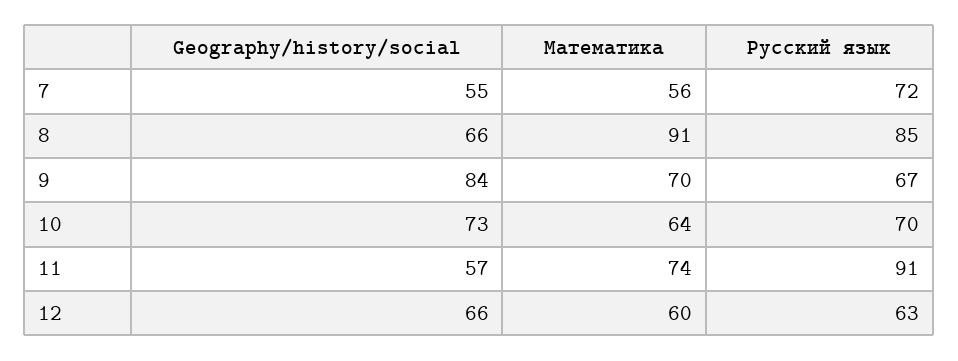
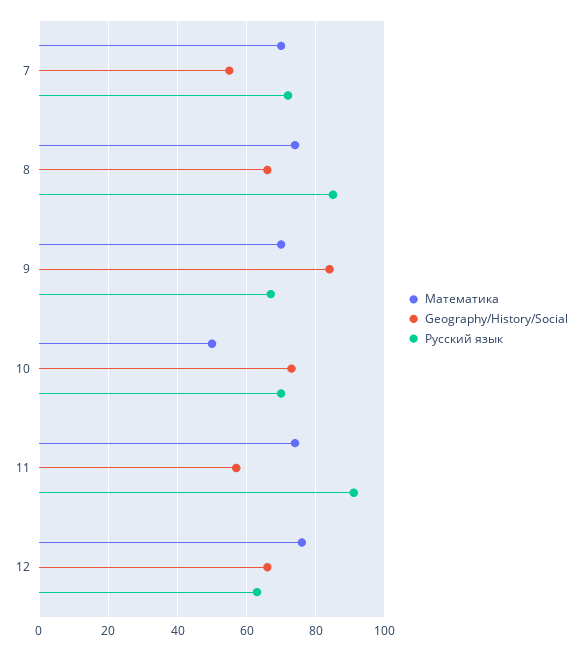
  {
    "Geography/history/social": {
      "7": 55,
      "8": 66,
      "9": 84,
      "10": 73,
      "11": 57,
      "12": 66
    },
    "Математика": {
-     "7": 56,
+     "7": 70,
-     "8": 91,
+     "8": 75,
      "9": 70,
-     "10": 64,
+     "10": 50,
      "11": 74,
-     "12": 60
+     "12": 75
    },
    "Русский язык": {
      "7": 72,
      "8": 85,
      "9": 67,
      "10": 70,
      "11": 91,
      "12": 63
    }
  }

